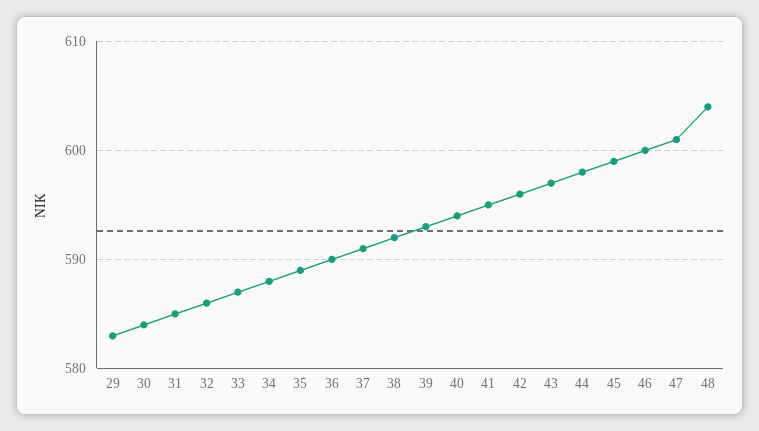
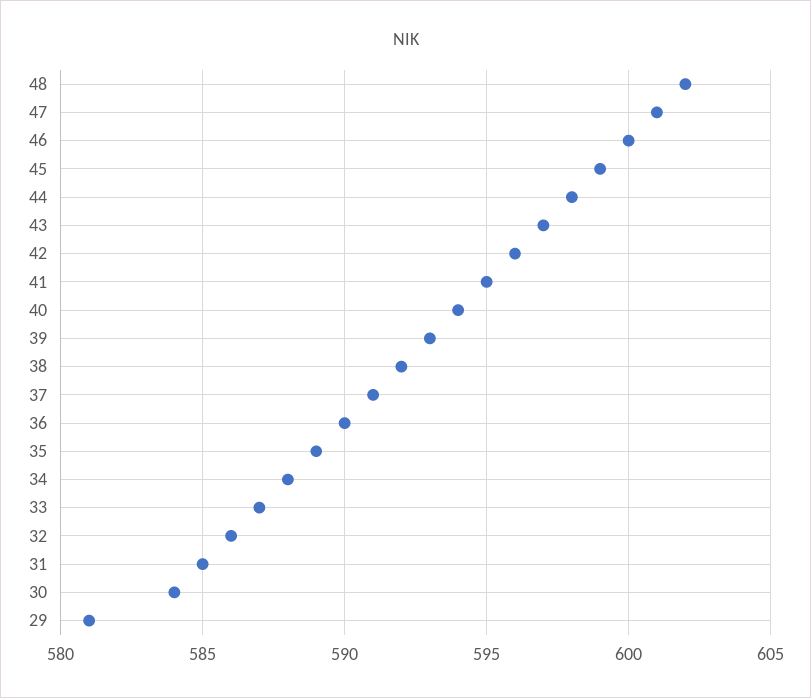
  {
-   "29": 583,
+   "29": 581,
    "30": 584,
    "31": 585,
    "32": 586,
    "33": 587,
    "34": 588,
    "35": 589,
    "36": 590,
    "37": 591,
    "38": 592,
    "39": 593,
    "40": 594,
    "41": 595,
    "42": 596,
    "43": 597,
    "44": 598,
    "45": 599,
    "46": 600,
    "47": 601,
-   "48": 604
+   "48": 602
  }

